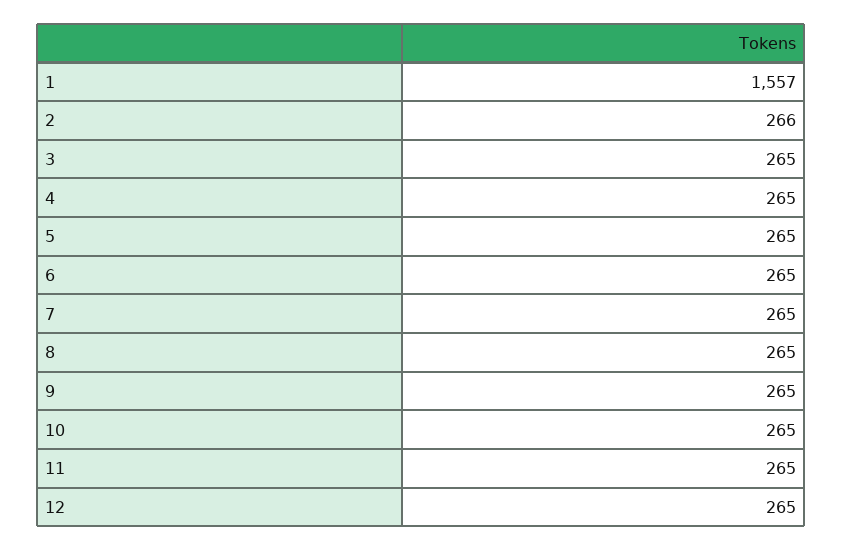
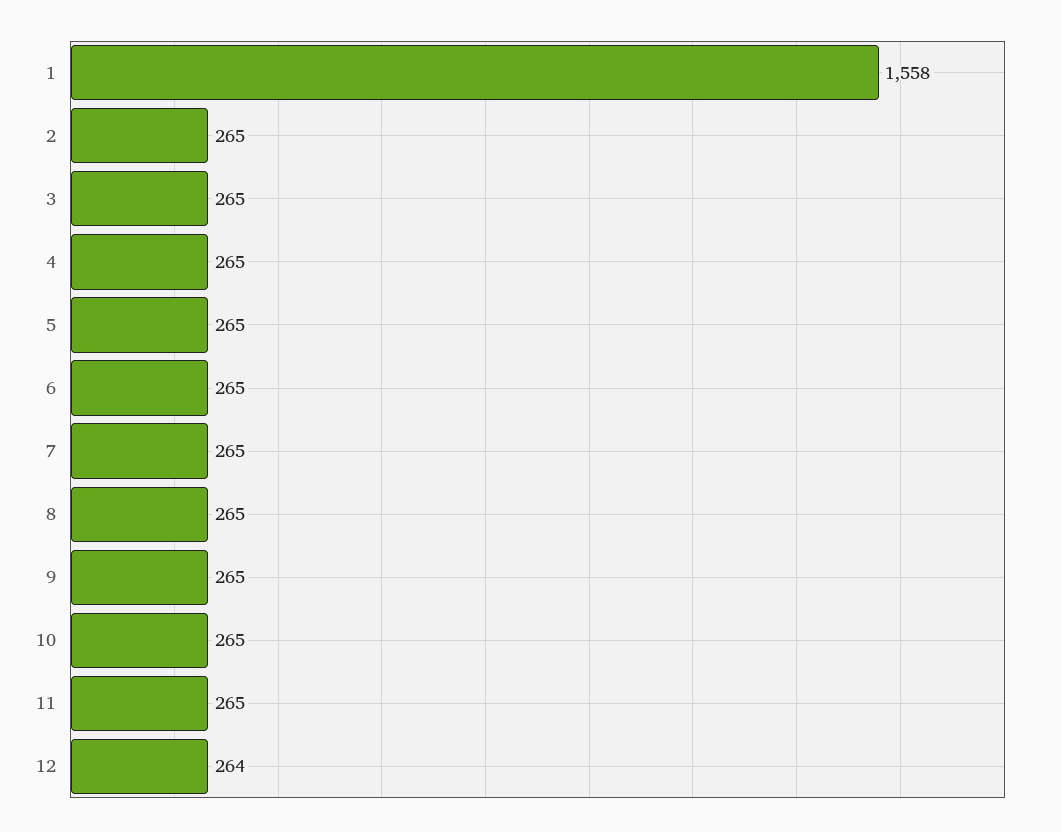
  {
-   "1": 1557,
+   "1": 1558,
-   "2": 266,
+   "2": 265,
    "3": 265,
    "4": 265,
    "5": 265,
    "6": 265,
    "7": 265,
    "8": 265,
    "9": 265,
    "10": 265,
    "11": 265,
-   "12": 265
+   "12": 264
  }

